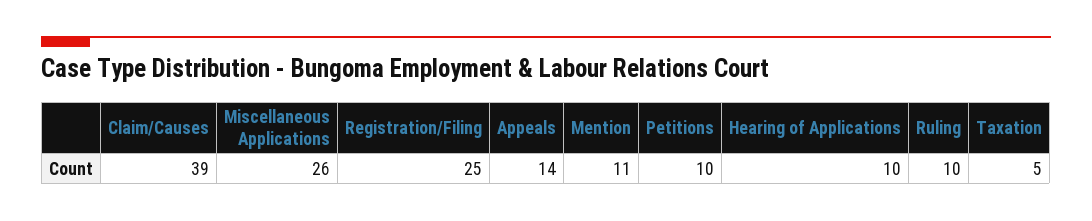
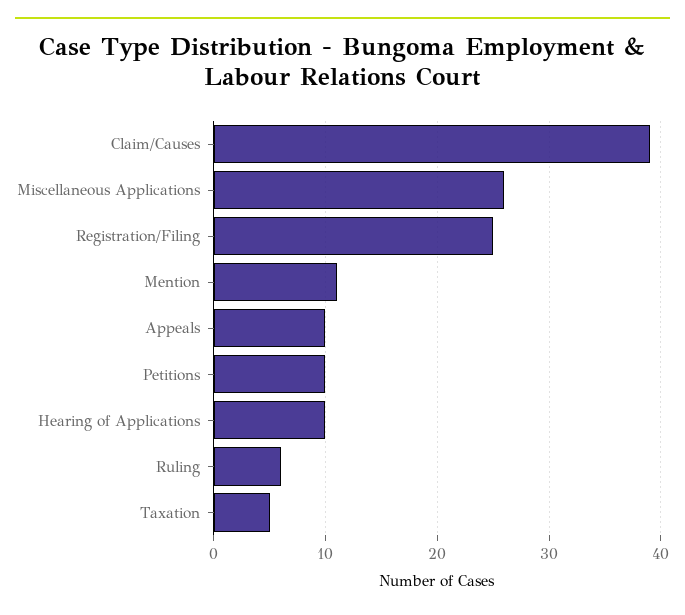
  {
    "Claim/Causes": 39,
    "Miscellaneous Applications": 26,
    "Registration/Filing": 25,
-   "Appeals": 14,
+   "Appeals": 10,
    "Mention": 11,
    "Petitions": 10,
    "Hearing of Applications": 10,
-   "Ruling": 10,
+   "Ruling": 6,
    "Taxation": 5
  }

